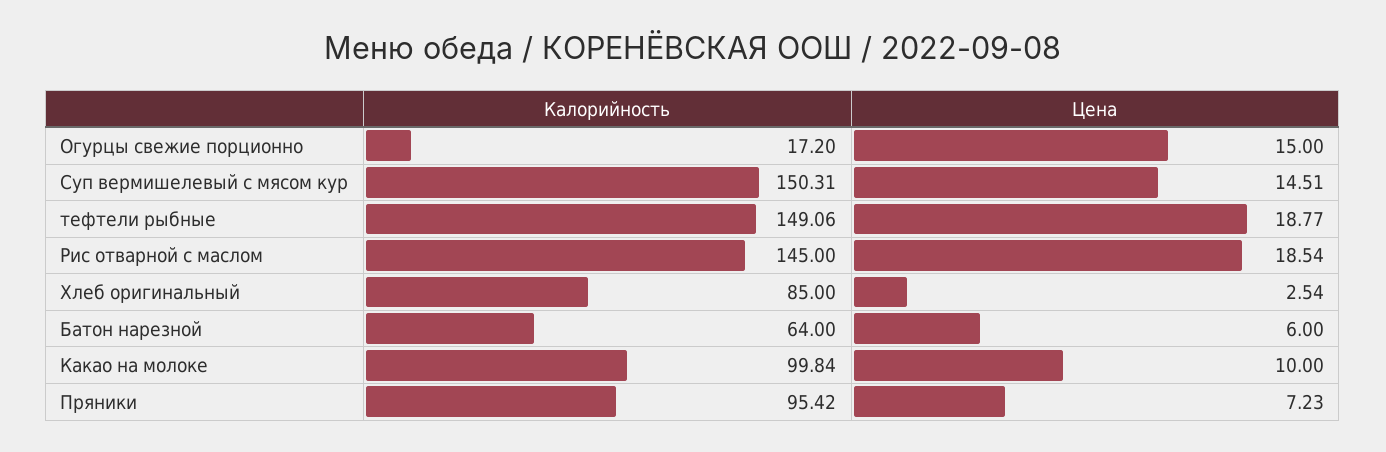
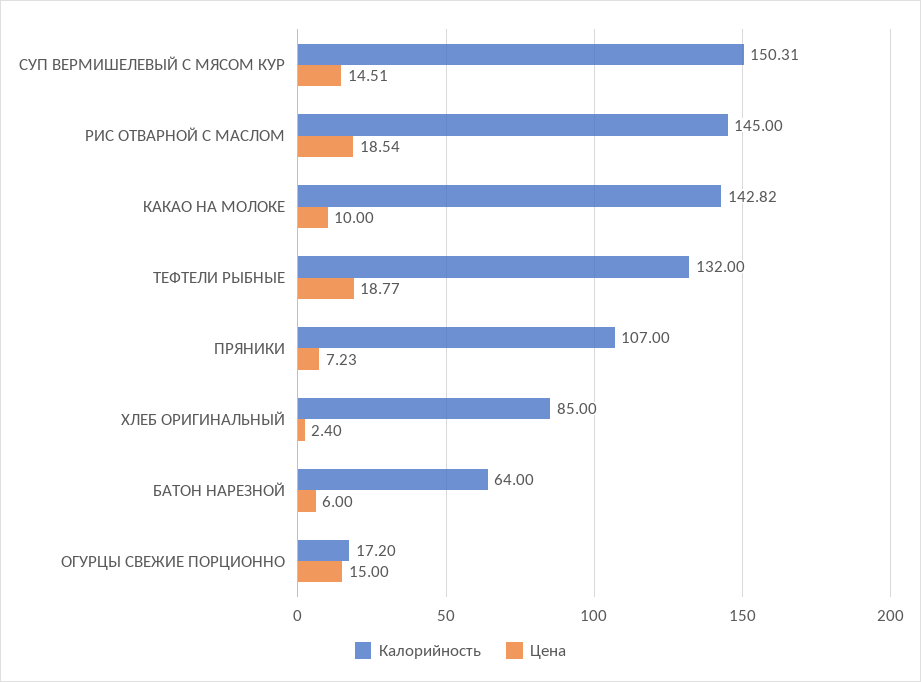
  {
    "Калорийность": {
      "Огурцы свежие порционно": 17.2,
      "Суп вермишелевый с мясом кур": 150.31,
-     "тефтели рыбные": 149.06,
+     "тефтели рыбные": 132,
      "Рис отварной с маслом": 145,
      "Хлеб оригинальный": 85,
      "Батон нарезной": 64,
-     "Какао на молоке": 99.84,
+     "Какао на молоке": 142.82,
-     "Пряники": 95.42
+     "Пряники": 107
    },
    "Цена": {
      "Огурцы свежие порционно": 15,
      "Суп вермишелевый с мясом кур": 14.51,
      "тефтели рыбные": 18.77,
      "Рис отварной с маслом": 18.54,
-     "Хлеб оригинальный": 2.54,
+     "Хлеб оригинальный": 2.4,
      "Батон нарезной": 6,
      "Какао на молоке": 10,
      "Пряники": 7.23
    }
  }

